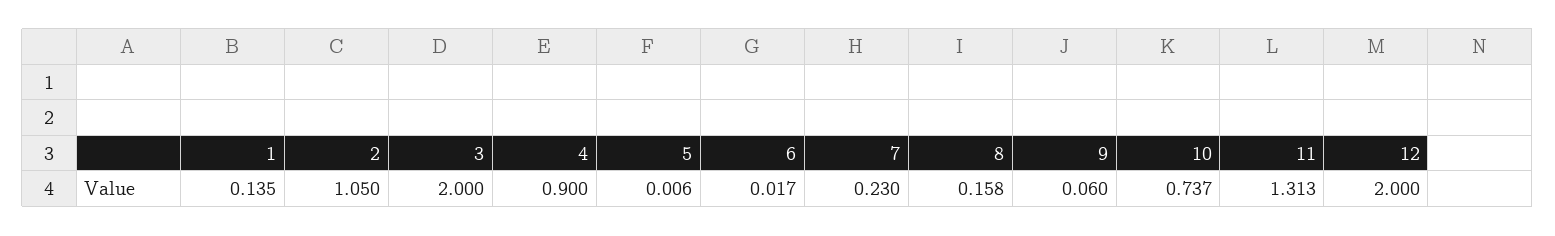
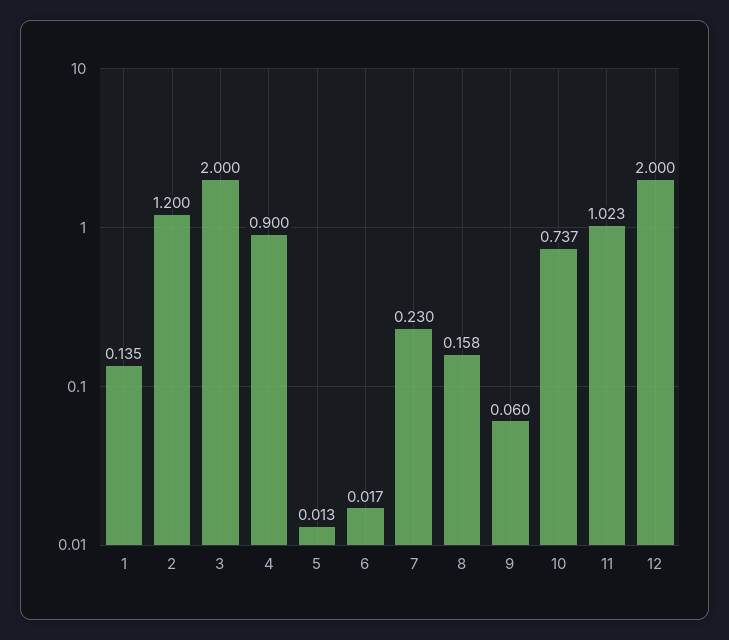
  {
    "1": 0.135,
-   "2": 1.05,
+   "2": 1.2,
    "3": 2,
    "4": 0.9,
-   "5": 0.006,
+   "5": 0.013,
    "6": 0.017,
    "7": 0.23,
    "8": 0.158,
    "9": 0.06,
    "10": 0.737,
-   "11": 1.313,
+   "11": 1.023,
    "12": 2
  }

